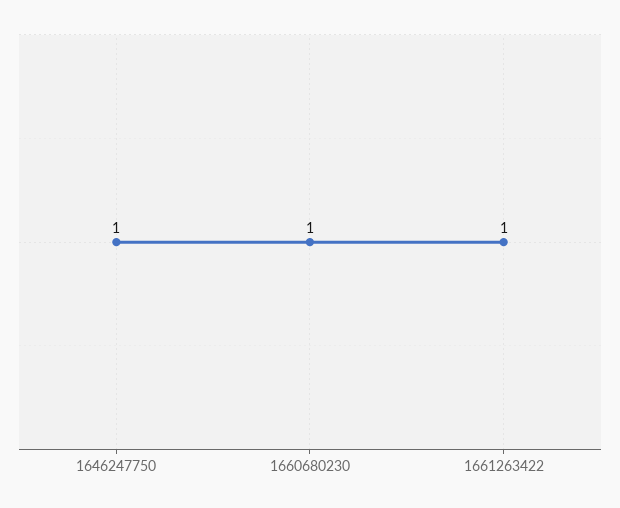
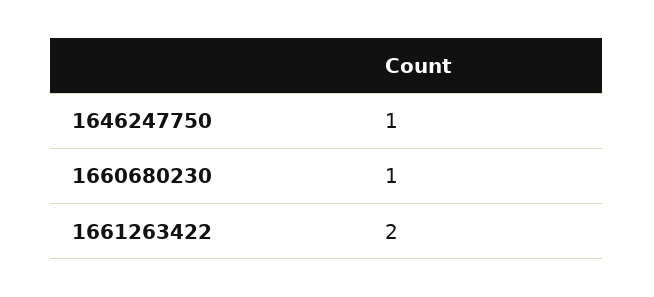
  {
    "1646247750": 1,
    "1660680230": 1,
-   "1661263422": 1
+   "1661263422": 2
  }

